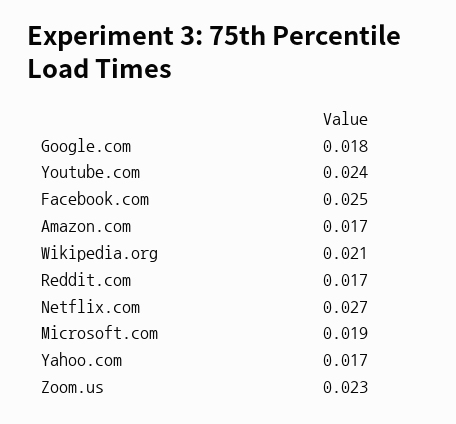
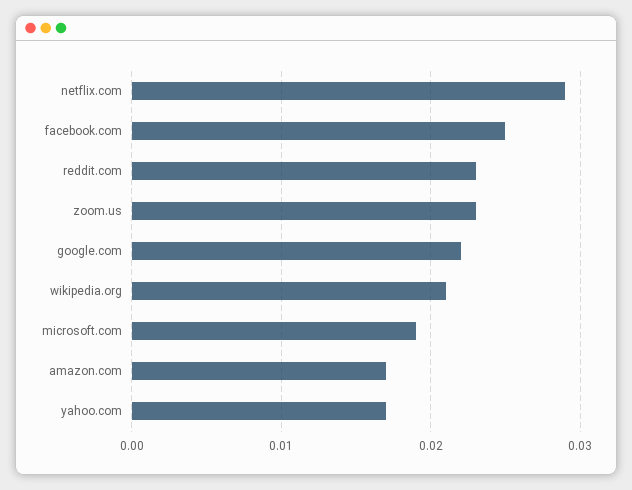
  {
-   "Google.com": 0.018,
+   "Google.com": 0.022,
-   "Youtube.com": 0.024,
    "Facebook.com": 0.025,
    "Amazon.com": 0.017,
    "Wikipedia.org": 0.021,
-   "Reddit.com": 0.017,
+   "Reddit.com": 0.023,
-   "Netflix.com": 0.027,
+   "Netflix.com": 0.029,
    "Microsoft.com": 0.019,
    "Yahoo.com": 0.017,
    "Zoom.us": 0.023
  }

